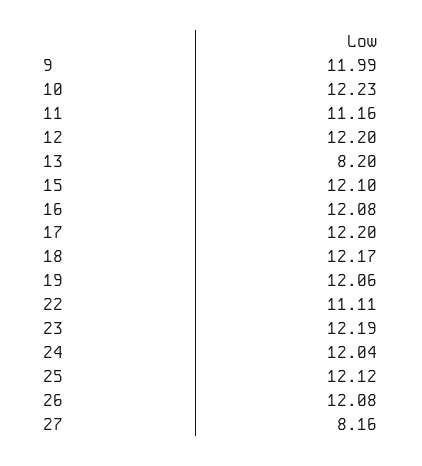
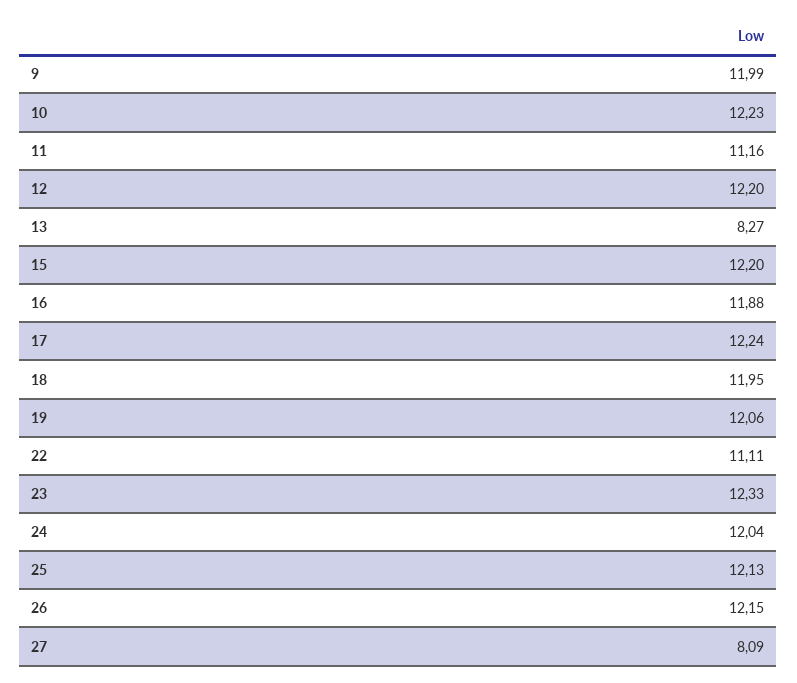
  {
    "9": 11.99,
    "10": 12.23,
    "11": 11.16,
    "12": 12.2,
-   "13": 8.2,
+   "13": 8.27,
-   "15": 12.1,
+   "15": 12.2,
-   "16": 12.08,
+   "16": 11.88,
-   "17": 12.2,
+   "17": 12.24,
-   "18": 12.17,
+   "18": 11.95,
    "19": 12.06,
    "22": 11.11,
-   "23": 12.19,
+   "23": 12.33,
    "24": 12.04,
-   "25": 12.12,
+   "25": 12.13,
-   "26": 12.08,
+   "26": 12.15,
-   "27": 8.16
+   "27": 8.09
  }

